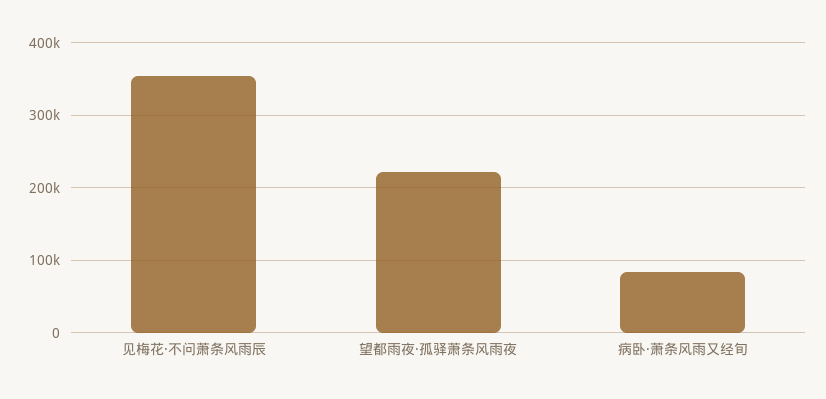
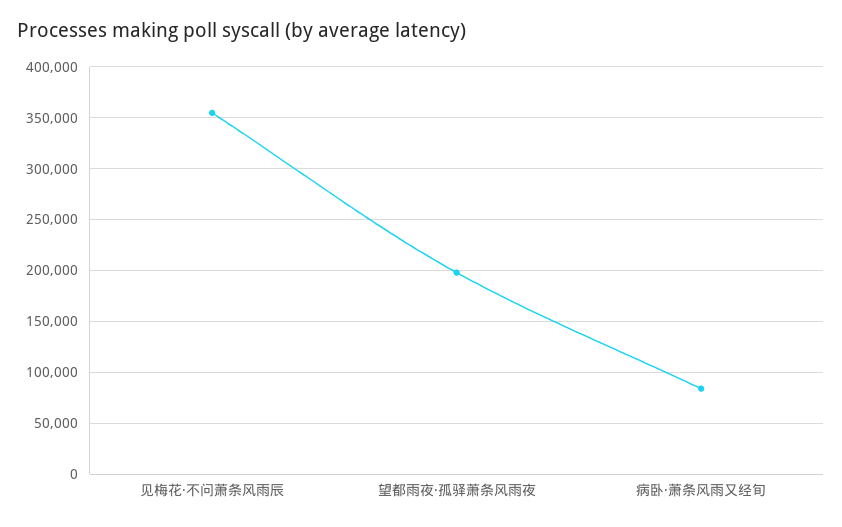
  {
    "见梅花·不问萧条风雨辰": 350000,
-   "望都雨夜·孤驿萧条风雨夜": 220000,
+   "望都雨夜·孤驿萧条风雨夜": 200000,
    "病卧·萧条风雨又经旬": 80000
  }

